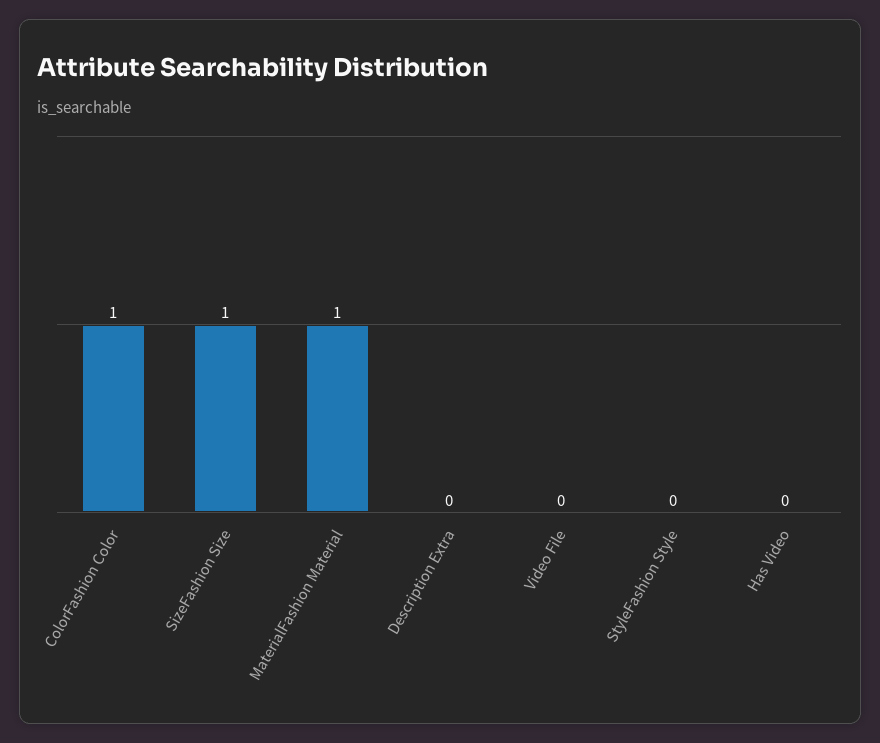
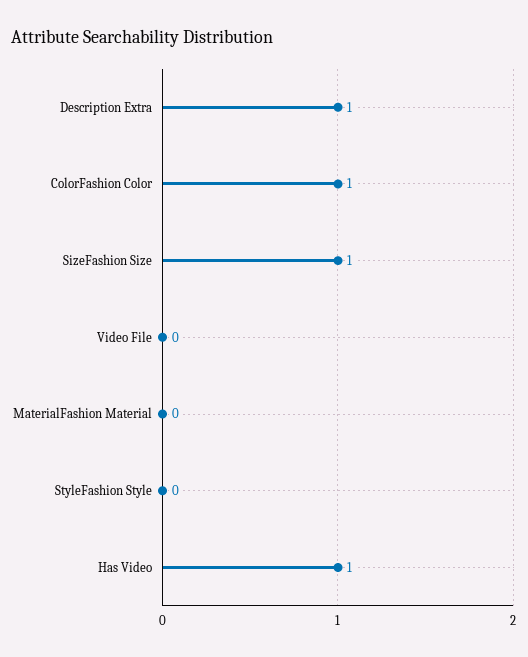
  {
    "ColorFashion Color": 1,
    "SizeFashion Size": 1,
-   "MaterialFashion Material": 1,
+   "MaterialFashion Material": 0,
-   "Description Extra": 0,
+   "Description Extra": 1,
    "Video File": 0,
    "StyleFashion Style": 0,
-   "Has Video": 0
+   "Has Video": 1
  }

